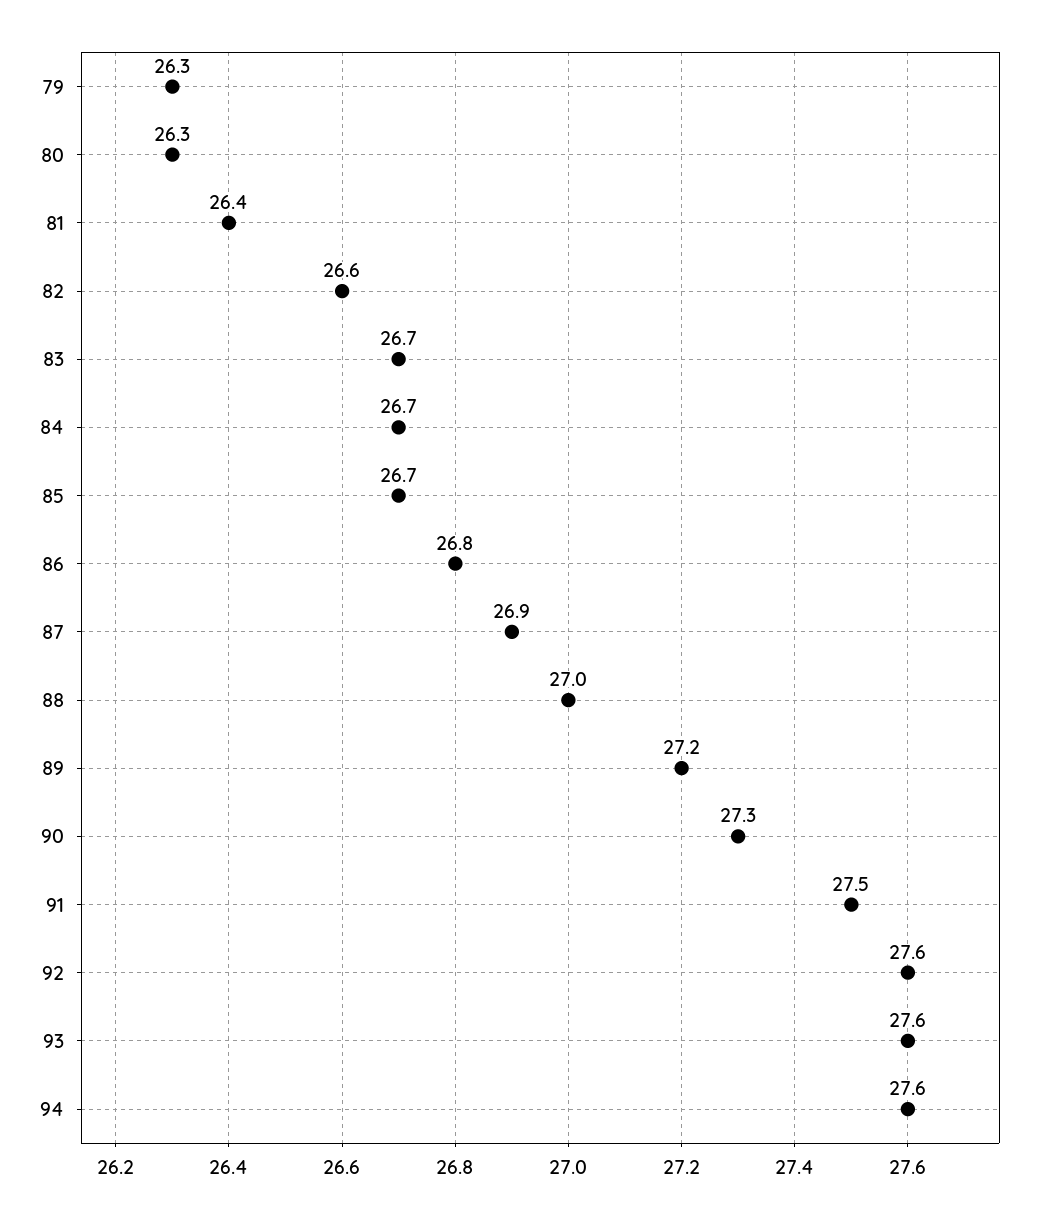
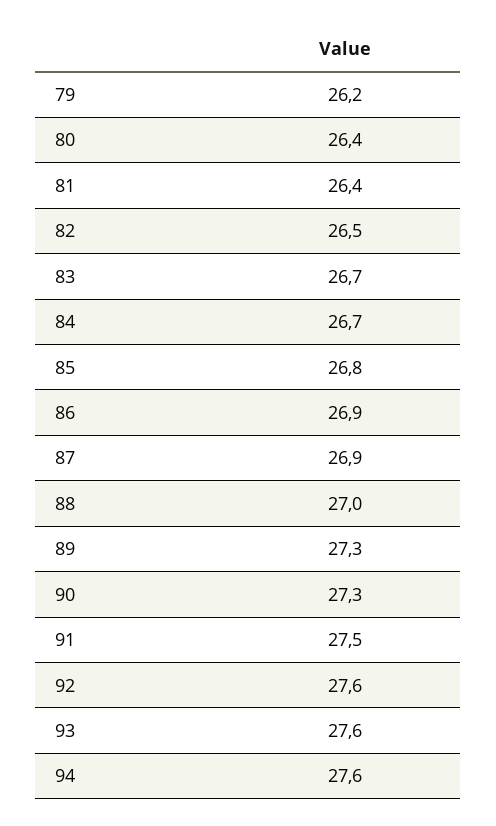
  {
-   "79": 26.3,
+   "79": 26.2,
-   "80": 26.3,
+   "80": 26.4,
    "81": 26.4,
-   "82": 26.6,
+   "82": 26.5,
    "83": 26.7,
    "84": 26.7,
-   "85": 26.7,
+   "85": 26.8,
-   "86": 26.8,
+   "86": 26.9,
    "87": 26.9,
    "88": 27,
-   "89": 27.2,
+   "89": 27.3,
    "90": 27.3,
    "91": 27.5,
    "92": 27.6,
    "93": 27.6,
    "94": 27.6
  }

